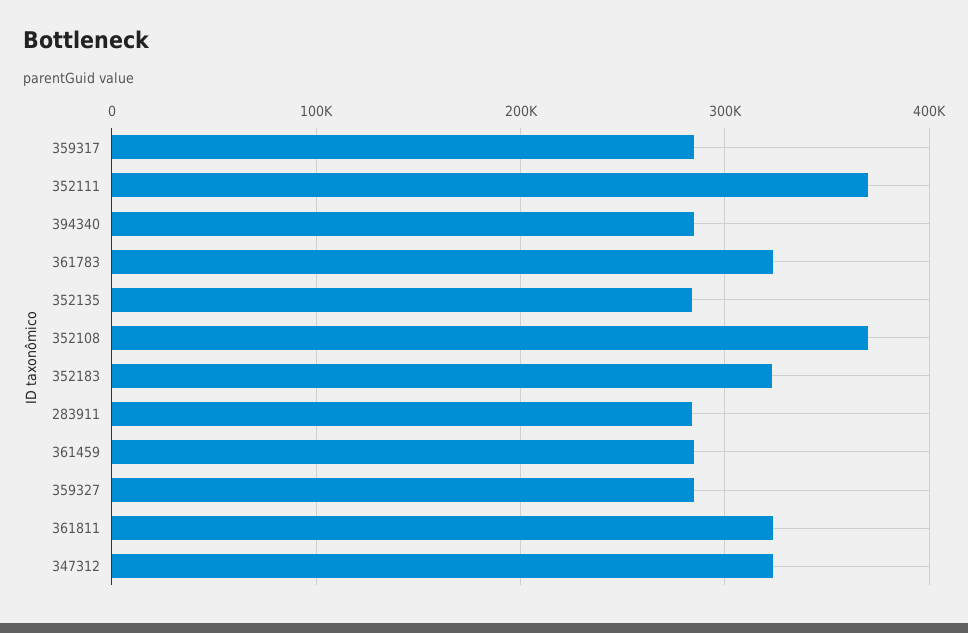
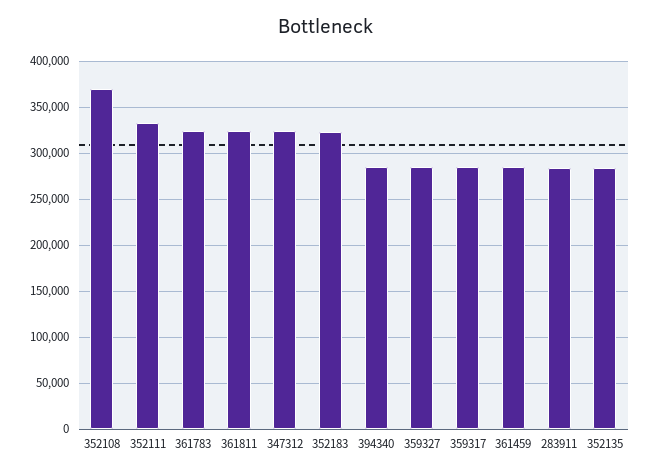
  {
    "359317": 280000,
-   "352111": 370000,
+   "352111": 330000,
    "394340": 280000,
    "361783": 320000,
    "352135": 280000,
    "352108": 370000,
    "352183": 320000,
    "283911": 280000,
    "361459": 280000,
    "359327": 280000,
    "361811": 320000,
    "347312": 320000
  }

